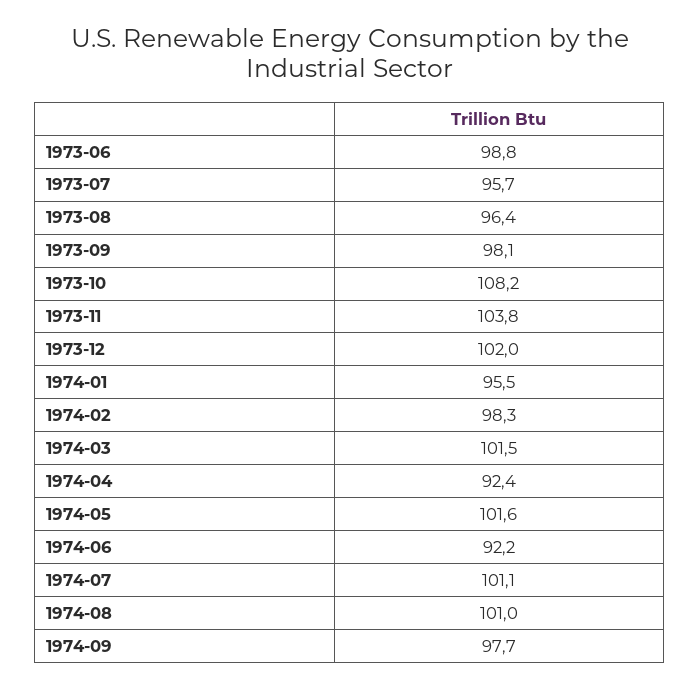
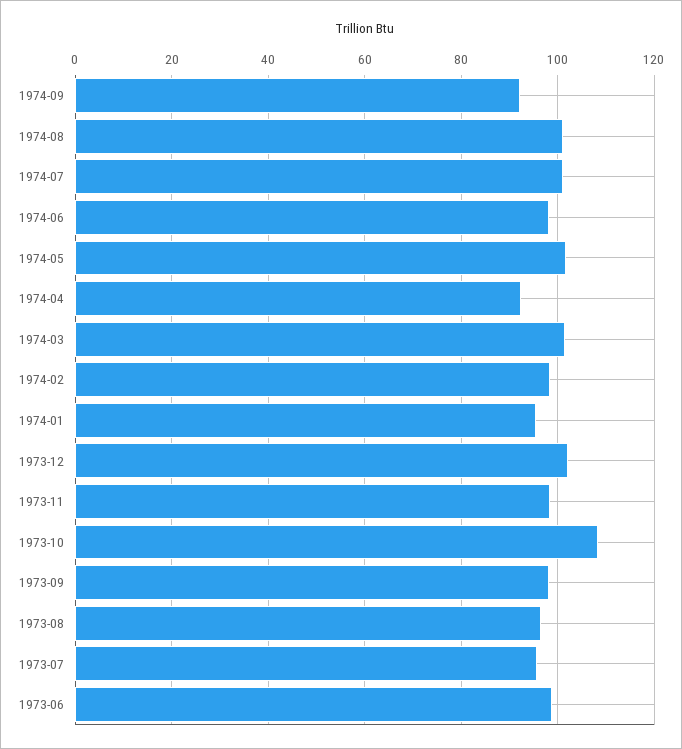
  {
    "1973-06": 98.8,
    "1973-07": 95.7,
    "1973-08": 96.4,
    "1973-09": 98.1,
    "1973-10": 108.2,
-   "1973-11": 103.8,
+   "1973-11": 98,
    "1973-12": 102,
    "1974-01": 95.5,
    "1974-02": 98.3,
    "1974-03": 101.5,
    "1974-04": 92.4,
    "1974-05": 101.6,
-   "1974-06": 92.2,
+   "1974-06": 98,
    "1974-07": 101.1,
    "1974-08": 101,
-   "1974-09": 97.7
+   "1974-09": 92
  }

